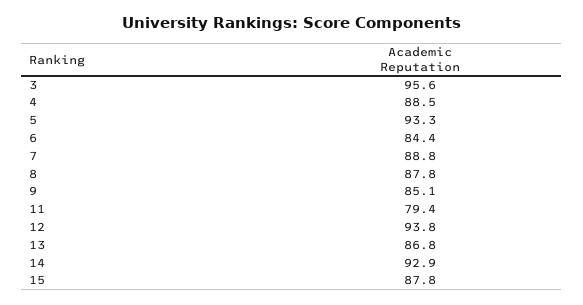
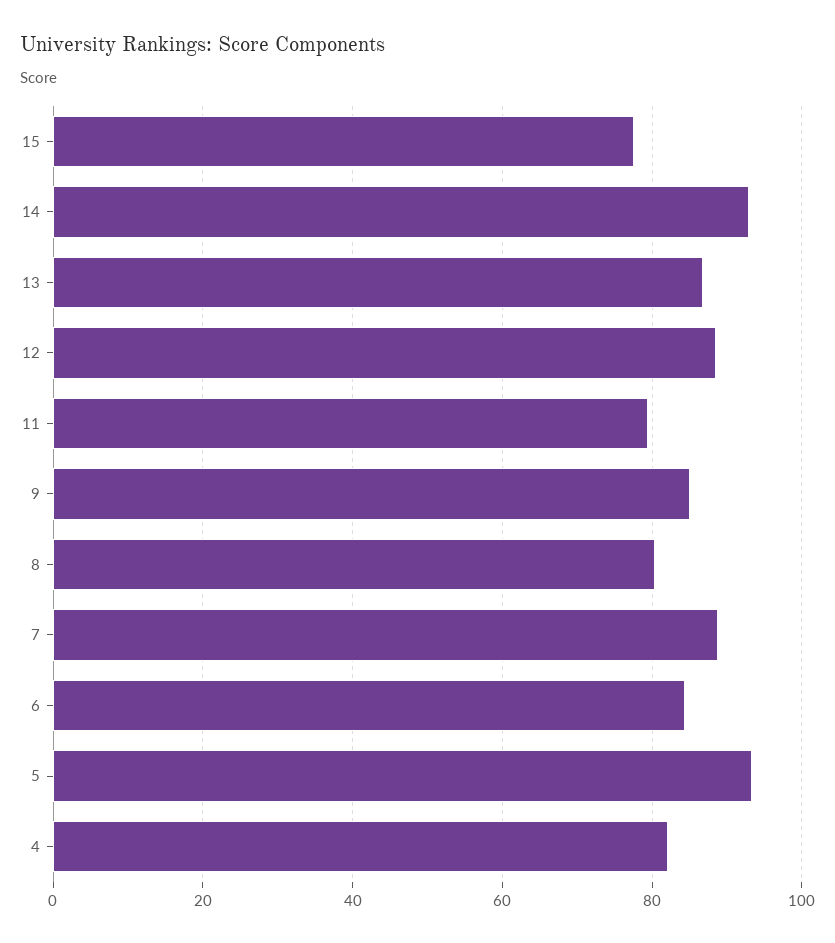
  {
-   "3": 95.6,
-   "4": 88.5,
+   "4": 82,
    "5": 93.3,
    "6": 84.4,
    "7": 88.8,
-   "8": 87.8,
+   "8": 80,
    "9": 85.1,
    "11": 79.4,
-   "12": 93.8,
+   "12": 88,
    "13": 86.8,
    "14": 92.9,
-   "15": 87.8
+   "15": 78
  }

